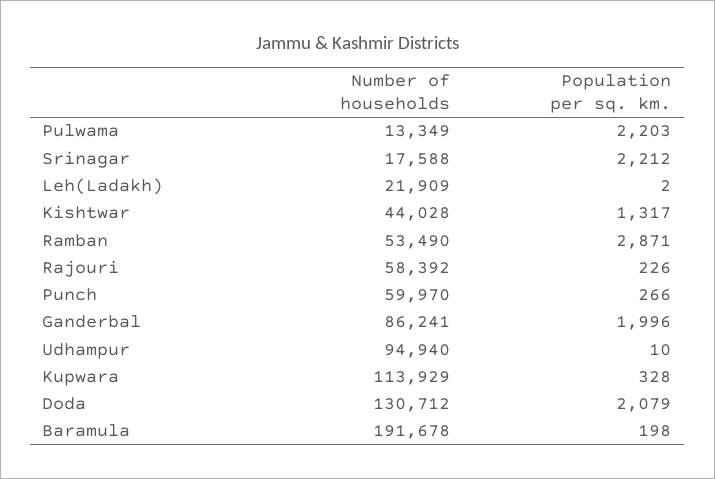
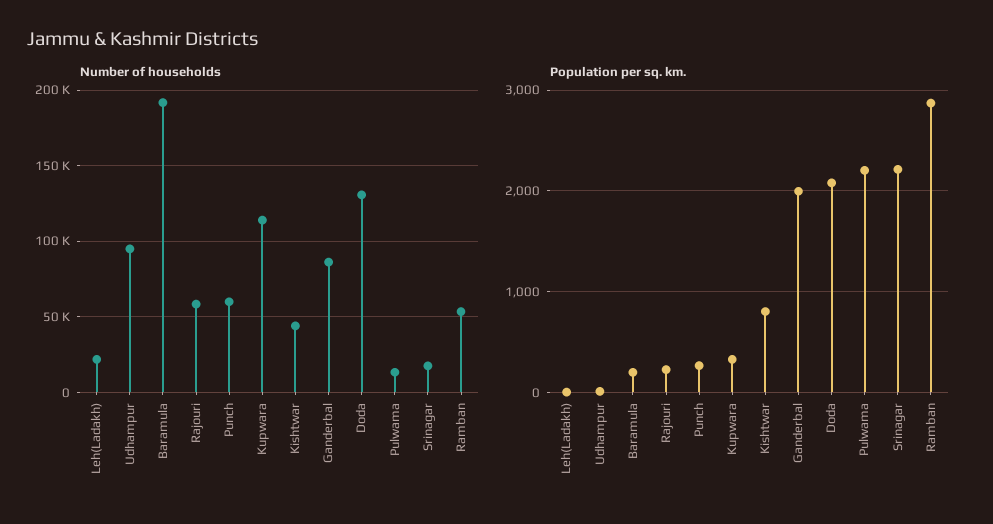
  {
    "Number of households": {
      "Pulwama": 13349,
      "Srinagar": 17588,
      "Leh(Ladakh)": 21909,
      "Kishtwar": 44028,
      "Ramban": 53490,
      "Rajouri": 58392,
      "Punch": 59970,
      "Ganderbal": 86241,
      "Udhampur": 94940,
      "Kupwara": 113929,
      "Doda": 130712,
      "Baramula": 191678
    },
    "Population per sq. km.": {
      "Pulwama": 2203,
      "Srinagar": 2212,
      "Leh(Ladakh)": 2,
-     "Kishtwar": 1317,
+     "Kishtwar": 800,
      "Ramban": 2871,
      "Rajouri": 226,
      "Punch": 266,
      "Ganderbal": 1996,
      "Udhampur": 10,
      "Kupwara": 328,
      "Doda": 2079,
      "Baramula": 198
    }
  }

